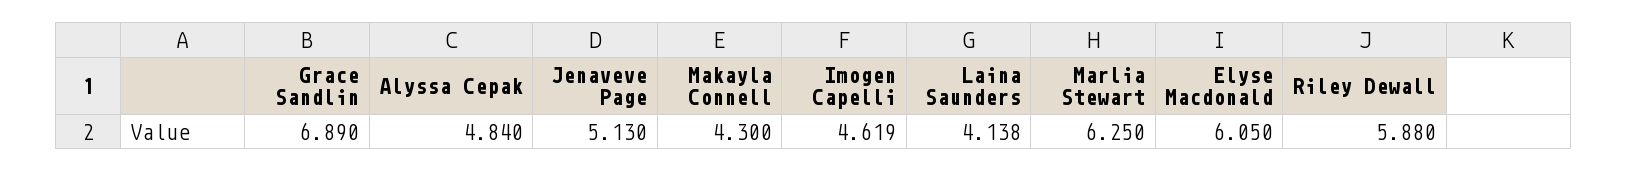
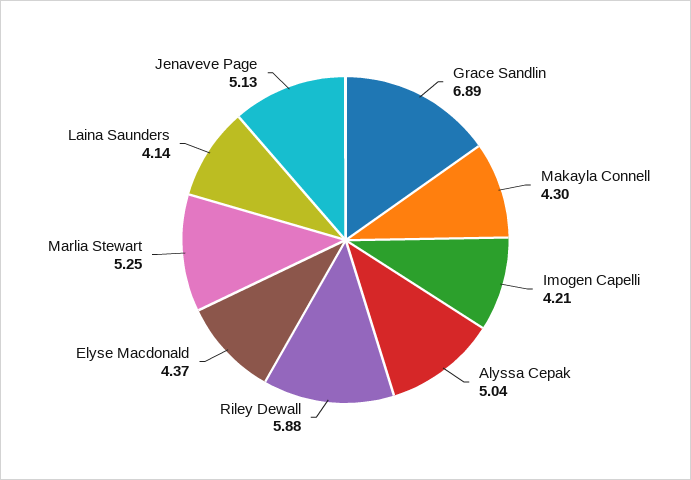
  {
    "Grace Sandlin": 6.89,
-   "Alyssa Cepak": 4.84,
+   "Alyssa Cepak": 5.04,
    "Jenaveve Page": 5.13,
    "Makayla Connell": 4.3,
-   "Imogen Capelli": 4.619,
+   "Imogen Capelli": 4.21,
    "Laina Saunders": 4.138,
-   "Marlia Stewart": 6.25,
+   "Marlia Stewart": 5.25,
-   "Elyse Macdonald": 6.05,
+   "Elyse Macdonald": 4.37,
    "Riley Dewall": 5.88
  }

